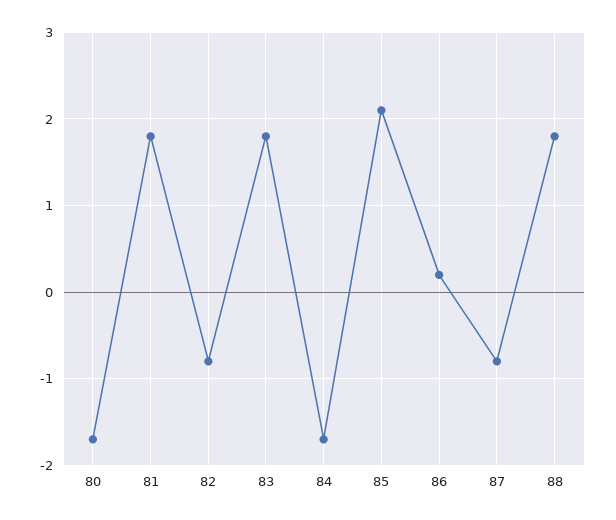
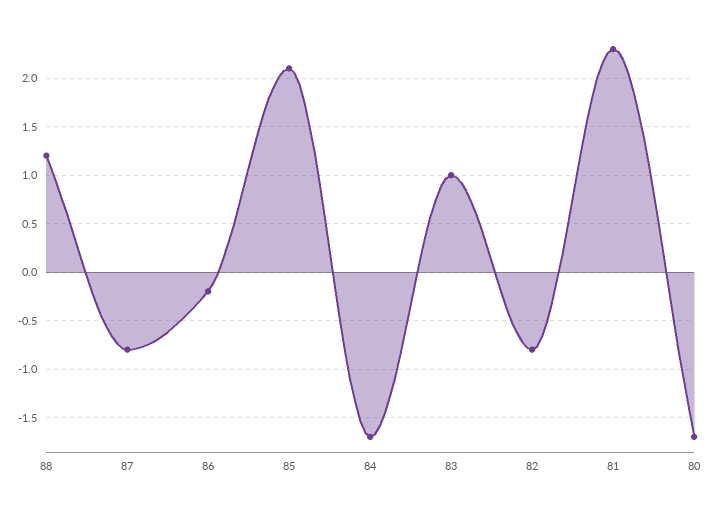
  {
    "80": -1.7,
-   "81": 1.8,
+   "81": 2.3,
    "82": -0.8,
-   "83": 1.8,
+   "83": 1,
    "84": -1.7,
    "85": 2.1,
-   "86": 0.2,
+   "86": -0.2,
    "87": -0.8,
-   "88": 1.8
+   "88": 1.2
  }

